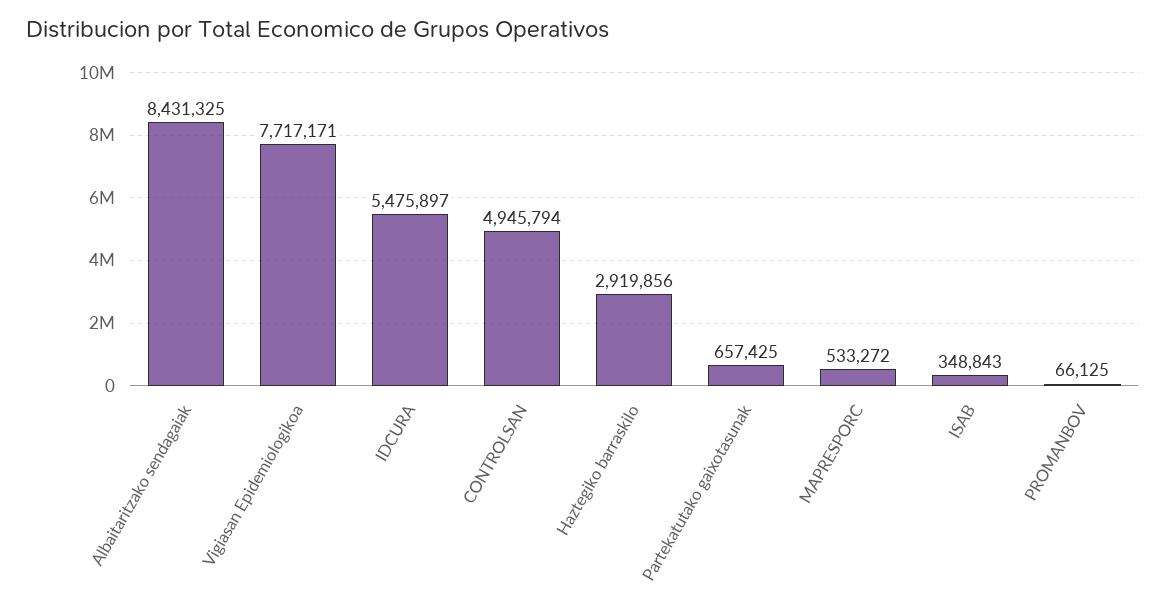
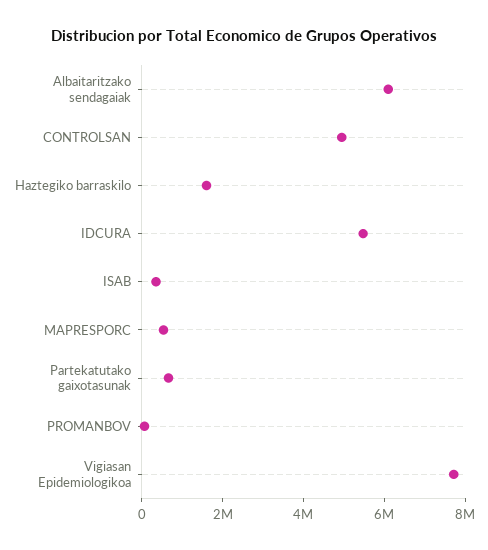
  {
-   "Albaitaritzako sendagaiak": 8431325,
+   "Albaitaritzako sendagaiak": 6000000,
    "Vigiasan Epidemiologikoa": 7717171,
    "IDCURA": 5475897,
    "CONTROLSAN": 4945794,
-   "Haztegiko barraskilo": 2919856,
+   "Haztegiko barraskilo": 1500000,
    "Partekatutako gaixotasunak": 657425,
    "MAPRESPORC": 533272,
    "ISAB": 348843,
    "PROMANBOV": 66125
  }

